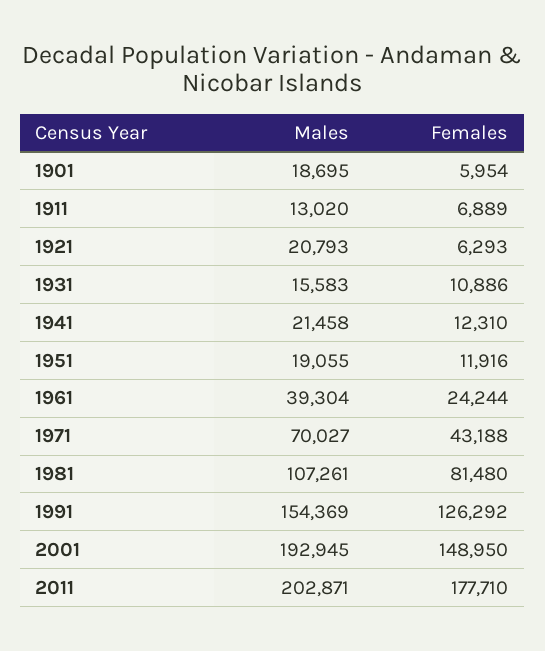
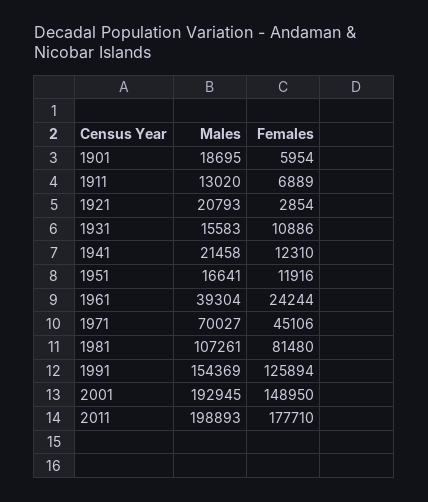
  {
    "Males": {
      "1901": 18695,
      "1911": 13020,
      "1921": 20793,
      "1931": 15583,
      "1941": 21458,
-     "1951": 19055,
+     "1951": 16641,
      "1961": 39304,
      "1971": 70027,
      "1981": 107261,
      "1991": 154369,
      "2001": 192945,
-     "2011": 202871
+     "2011": 198893
    },
    "Females": {
      "1901": 5954,
      "1911": 6889,
-     "1921": 6293,
+     "1921": 2854,
      "1931": 10886,
      "1941": 12310,
      "1951": 11916,
      "1961": 24244,
-     "1971": 43188,
+     "1971": 45106,
      "1981": 81480,
-     "1991": 126292,
+     "1991": 125894,
      "2001": 148950,
      "2011": 177710
    }
  }

